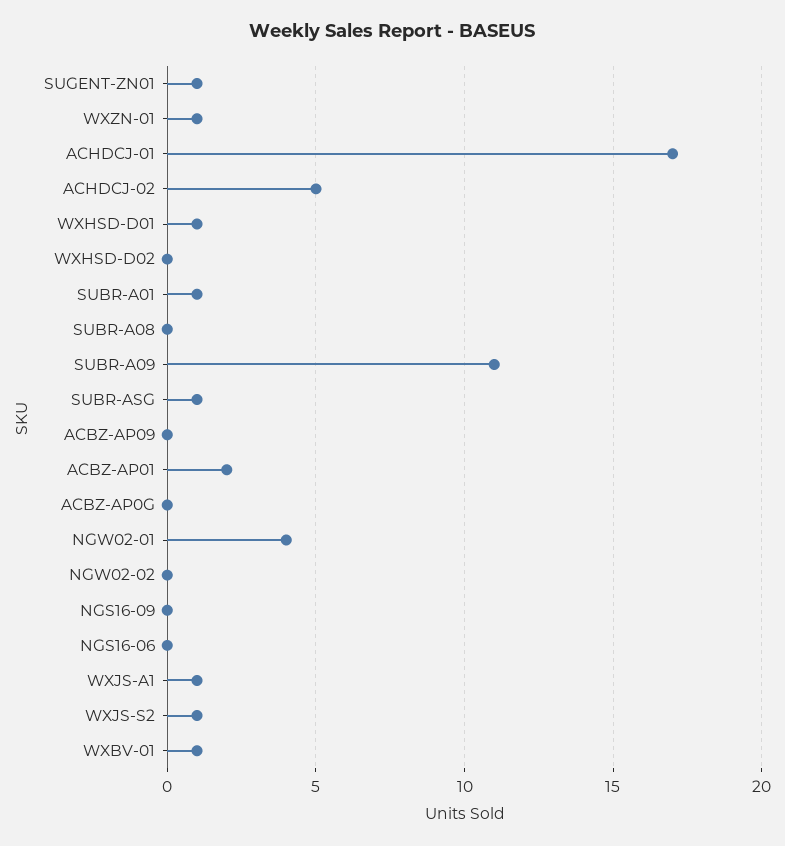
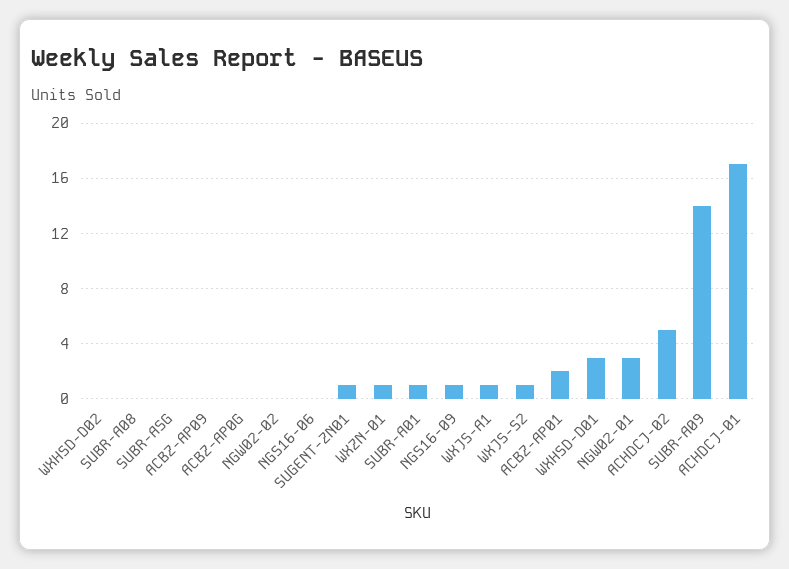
  {
    "SUGENT-ZN01": 1,
    "WXZN-01": 1,
    "ACHDCJ-01": 17,
    "ACHDCJ-02": 5,
-   "WXHSD-D01": 1,
+   "WXHSD-D01": 3,
    "WXHSD-D02": 0,
    "SUBR-A01": 1,
    "SUBR-A08": 0,
-   "SUBR-A09": 11,
+   "SUBR-A09": 14,
-   "SUBR-ASG": 1,
+   "SUBR-ASG": 0,
    "ACBZ-AP09": 0,
    "ACBZ-AP01": 2,
    "ACBZ-AP0G": 0,
-   "NGW02-01": 4,
+   "NGW02-01": 3,
    "NGW02-02": 0,
-   "NGS16-09": 0,
+   "NGS16-09": 1,
    "NGS16-06": 0,
    "WXJS-A1": 1,
-   "WXJS-S2": 1,
+   "WXJS-S2": 1
-   "WXBV-01": 1
  }

